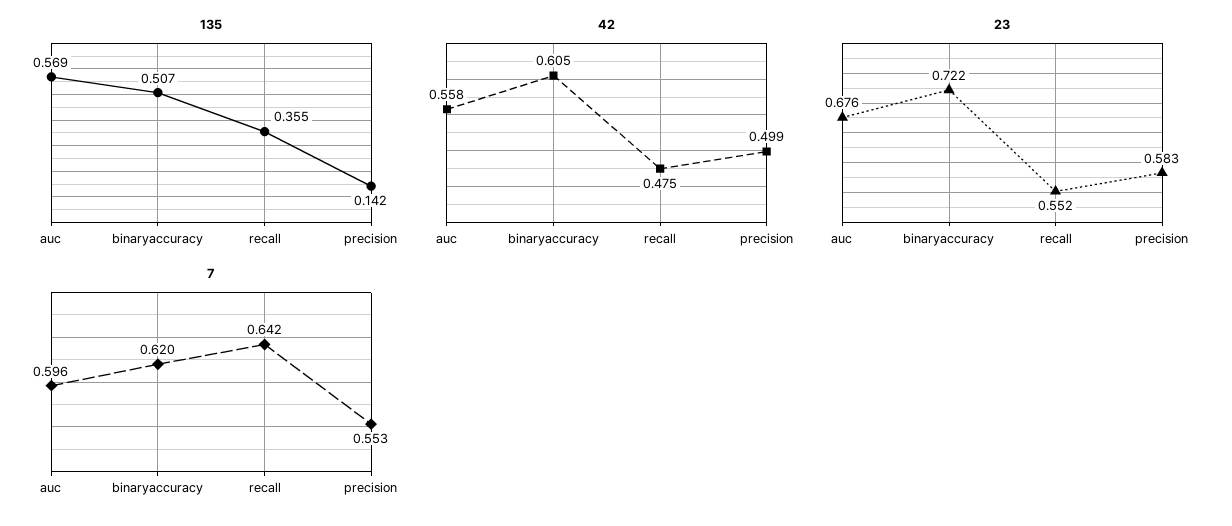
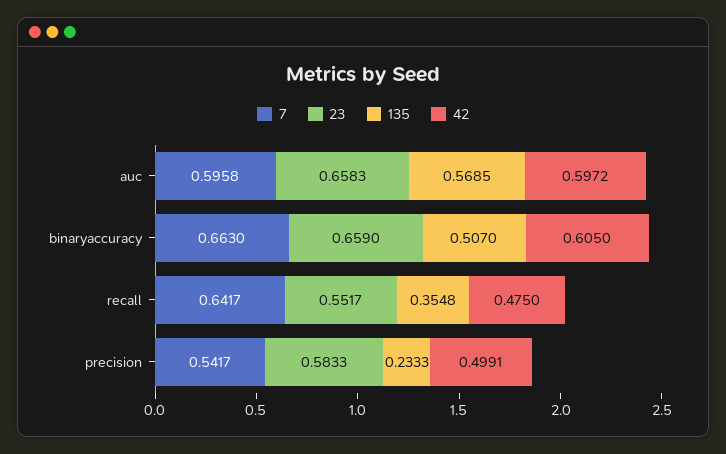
  {
    "135": {
      "auc": 0.5685,
      "binaryaccuracy": 0.507,
      "recall": 0.3548,
-     "precision": 0.142
+     "precision": 0.2333
    },
    "42": {
-     "auc": 0.558,
+     "auc": 0.5972,
      "binaryaccuracy": 0.605,
      "recall": 0.475,
      "precision": 0.4991
    },
    "23": {
-     "auc": 0.676,
+     "auc": 0.6583,
-     "binaryaccuracy": 0.722,
+     "binaryaccuracy": 0.659,
      "recall": 0.5517,
      "precision": 0.5833
    },
    "7": {
      "auc": 0.5958,
-     "binaryaccuracy": 0.62,
+     "binaryaccuracy": 0.663,
      "recall": 0.6417,
-     "precision": 0.553
+     "precision": 0.5417
    }
  }

